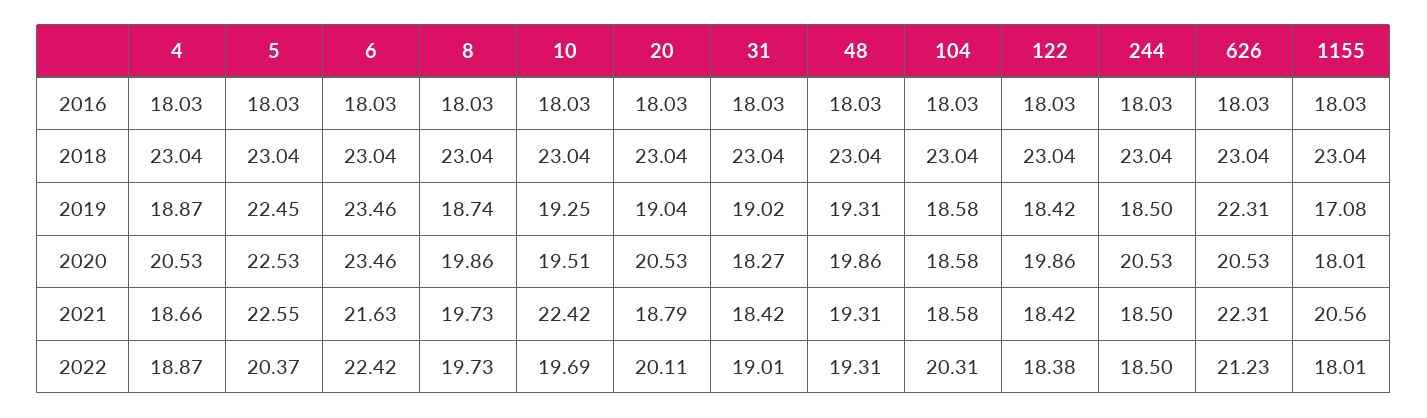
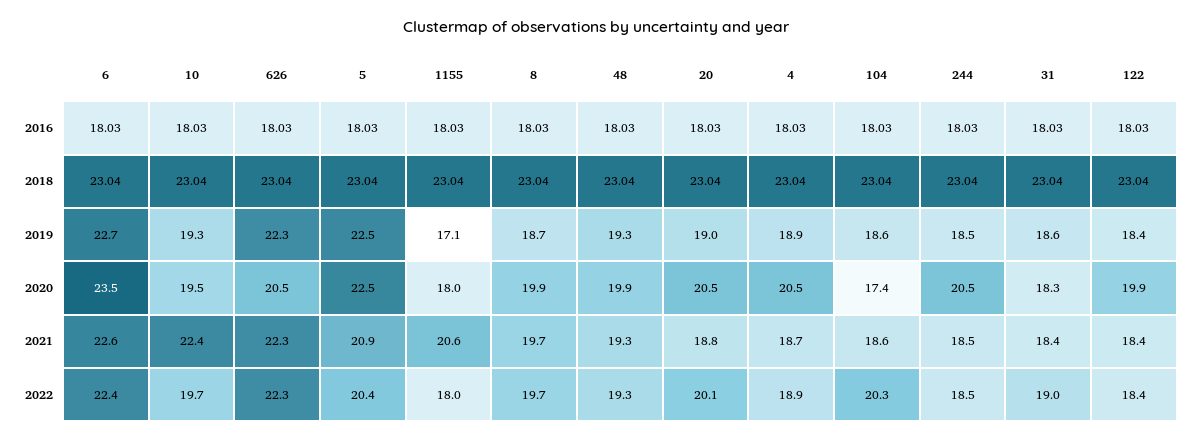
  {
    "4": {
      "2016": 18.03,
      "2018": 23.04,
      "2019": 18.87,
      "2020": 20.53,
      "2021": 18.66,
      "2022": 18.87
    },
    "5": {
      "2016": 18.03,
      "2018": 23.04,
      "2019": 22.45,
      "2020": 22.53,
-     "2021": 22.55,
+     "2021": 20.9,
      "2022": 20.37
    },
    "6": {
      "2016": 18.03,
      "2018": 23.04,
-     "2019": 23.46,
+     "2019": 22.7,
      "2020": 23.46,
-     "2021": 21.63,
+     "2021": 22.6,
      "2022": 22.42
    },
    "8": {
      "2016": 18.03,
      "2018": 23.04,
      "2019": 18.74,
      "2020": 19.86,
      "2021": 19.73,
      "2022": 19.73
    },
    "10": {
      "2016": 18.03,
      "2018": 23.04,
      "2019": 19.25,
      "2020": 19.51,
      "2021": 22.42,
      "2022": 19.69
    },
    "20": {
      "2016": 18.03,
      "2018": 23.04,
      "2019": 19.04,
      "2020": 20.53,
      "2021": 18.79,
      "2022": 20.11
    },
    "31": {
      "2016": 18.03,
      "2018": 23.04,
-     "2019": 19.02,
+     "2019": 18.6,
      "2020": 18.27,
      "2021": 18.42,
      "2022": 19.01
    },
    "48": {
      "2016": 18.03,
      "2018": 23.04,
      "2019": 19.31,
      "2020": 19.86,
      "2021": 19.31,
      "2022": 19.31
    },
    "104": {
      "2016": 18.03,
      "2018": 23.04,
      "2019": 18.58,
-     "2020": 18.58,
+     "2020": 17.4,
      "2021": 18.58,
      "2022": 20.31
    },
    "122": {
      "2016": 18.03,
      "2018": 23.04,
      "2019": 18.42,
      "2020": 19.86,
      "2021": 18.42,
      "2022": 18.38
    },
    "244": {
      "2016": 18.03,
      "2018": 23.04,
      "2019": 18.5,
      "2020": 20.53,
      "2021": 18.5,
      "2022": 18.5
    },
    "626": {
      "2016": 18.03,
      "2018": 23.04,
      "2019": 22.31,
      "2020": 20.53,
      "2021": 22.31,
-     "2022": 21.23
+     "2022": 22.3
    },
    "1155": {
      "2016": 18.03,
      "2018": 23.04,
      "2019": 17.08,
      "2020": 18.01,
      "2021": 20.56,
      "2022": 18.01
    }
  }

